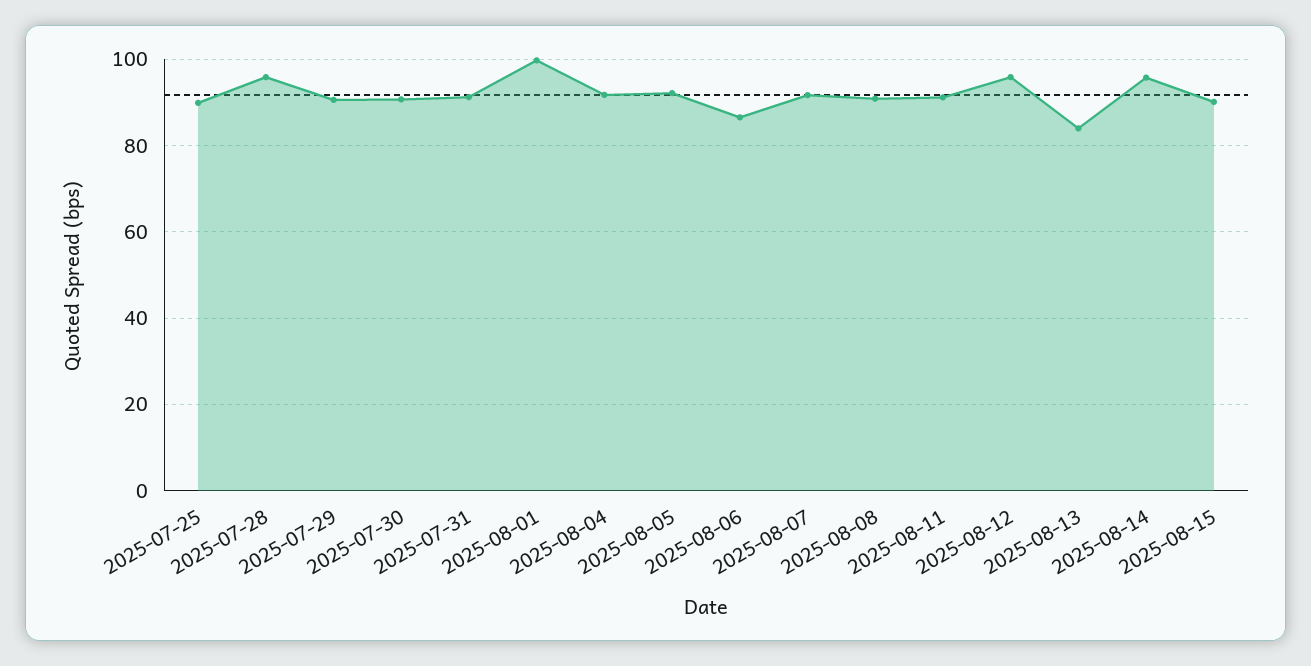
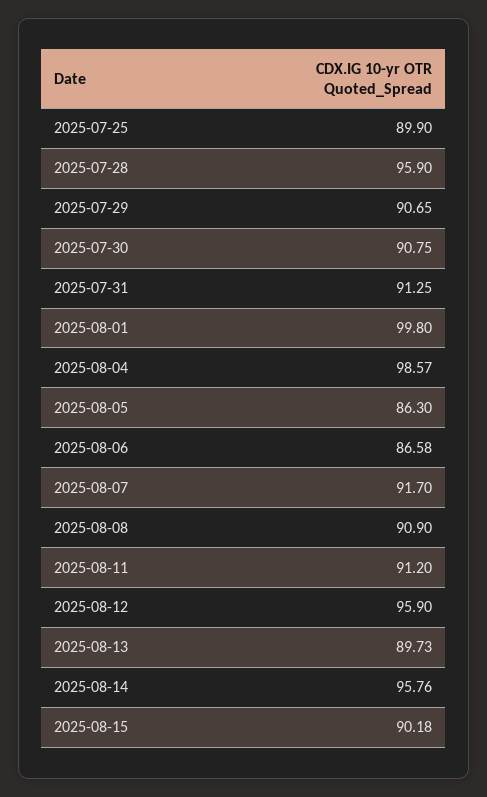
  {
    "2025-07-25": 89.9,
    "2025-07-28": 95.9,
    "2025-07-29": 90.65,
    "2025-07-30": 90.75,
    "2025-07-31": 91.25,
    "2025-08-01": 99.8,
-   "2025-08-04": 92,
+   "2025-08-04": 98.57,
-   "2025-08-05": 92,
+   "2025-08-05": 86.3,
    "2025-08-06": 86.58,
    "2025-08-07": 91.7,
    "2025-08-08": 90.9,
    "2025-08-11": 91.2,
    "2025-08-12": 95.9,
-   "2025-08-13": 84,
+   "2025-08-13": 89.73,
    "2025-08-14": 95.76,
    "2025-08-15": 90.18
  }

